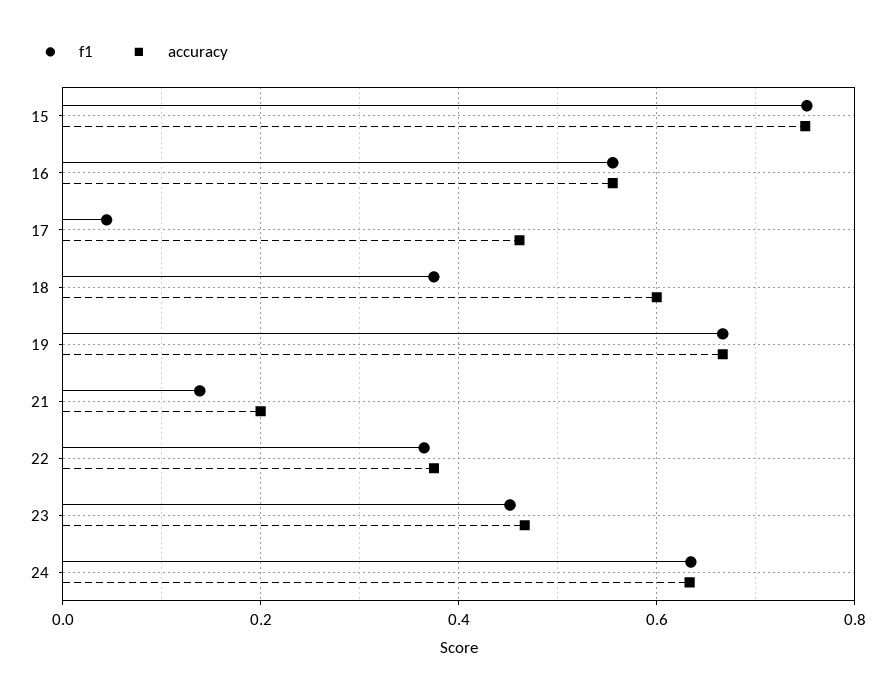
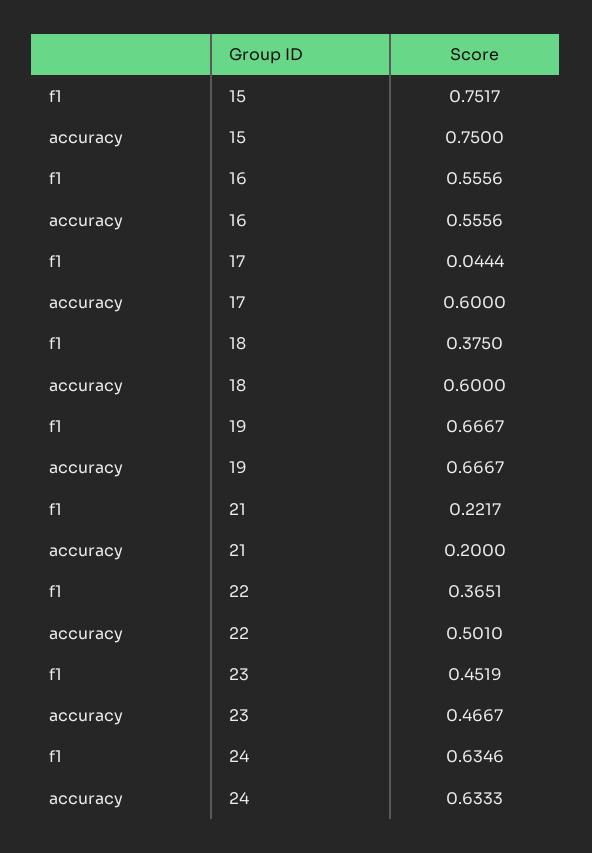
  {
    "f1": {
      "15": 0.7517,
      "16": 0.5556,
      "17": 0.0444,
      "18": 0.375,
      "19": 0.6667,
-     "21": 0.14,
+     "21": 0.2217,
      "22": 0.3651,
      "23": 0.4519,
      "24": 0.6346
    },
    "accuracy": {
      "15": 0.75,
      "16": 0.5556,
-     "17": 0.46,
+     "17": 0.6,
      "18": 0.6,
      "19": 0.6667,
      "21": 0.2,
-     "22": 0.38,
+     "22": 0.501,
      "23": 0.4667,
      "24": 0.6333
    }
  }

